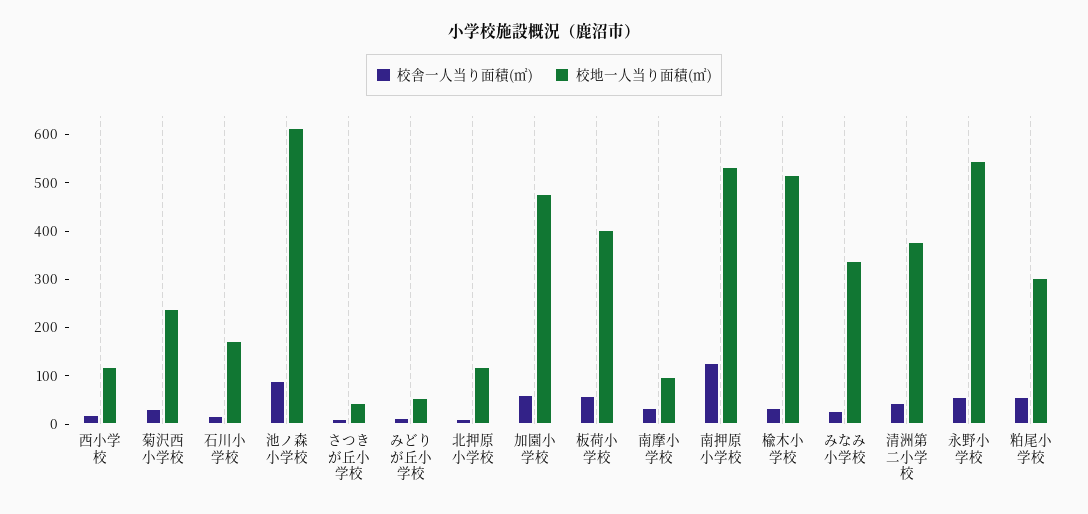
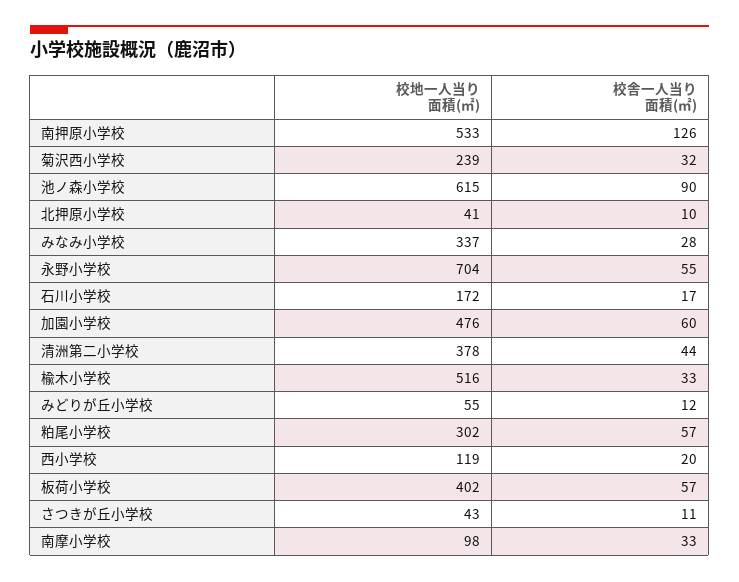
  {
    "校舎一人当り面積(㎡)": {
      "西小学校": 20,
      "菊沢西小学校": 32,
      "石川小学校": 17,
      "池ノ森小学校": 90,
      "さつきが丘小学校": 11,
      "みどりが丘小学校": 12,
      "北押原小学校": 10,
      "加園小学校": 60,
      "板荷小学校": 57,
      "南摩小学校": 33,
      "南押原小学校": 126,
      "楡木小学校": 33,
      "みなみ小学校": 28,
      "清洲第二小学校": 44,
      "永野小学校": 55,
      "粕尾小学校": 57
    },
    "校地一人当り面積(㎡)": {
      "西小学校": 119,
      "菊沢西小学校": 239,
      "石川小学校": 172,
      "池ノ森小学校": 615,
      "さつきが丘小学校": 43,
      "みどりが丘小学校": 55,
-     "北押原小学校": 120,
+     "北押原小学校": 41,
      "加園小学校": 476,
      "板荷小学校": 402,
      "南摩小学校": 98,
      "南押原小学校": 533,
      "楡木小学校": 516,
      "みなみ小学校": 337,
      "清洲第二小学校": 378,
-     "永野小学校": 540,
+     "永野小学校": 704,
      "粕尾小学校": 302
    }
  }

